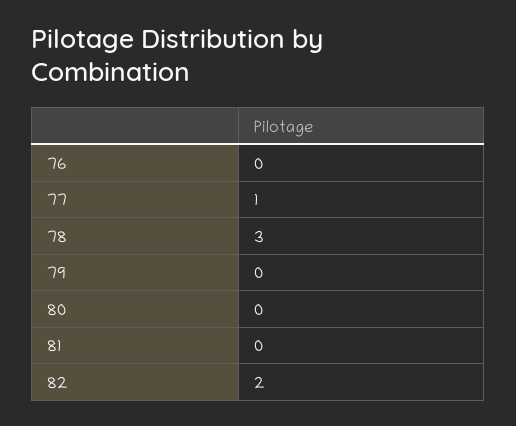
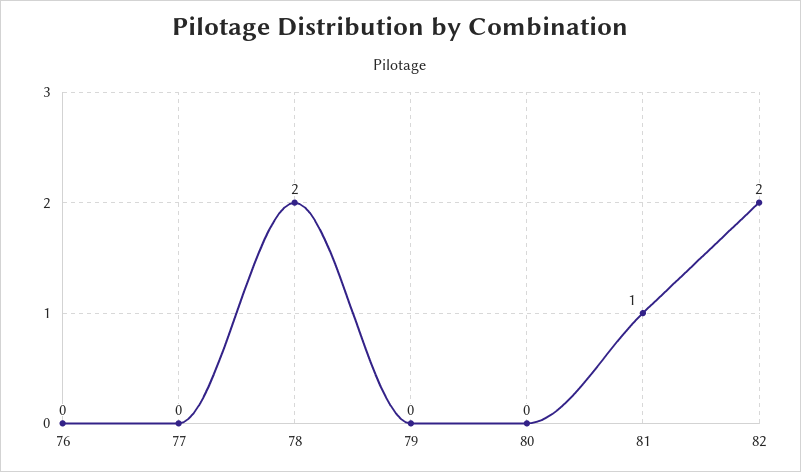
  {
    "76": 0,
-   "77": 1,
+   "77": 0,
-   "78": 3,
+   "78": 2,
    "79": 0,
    "80": 0,
-   "81": 0,
+   "81": 1,
    "82": 2
  }

